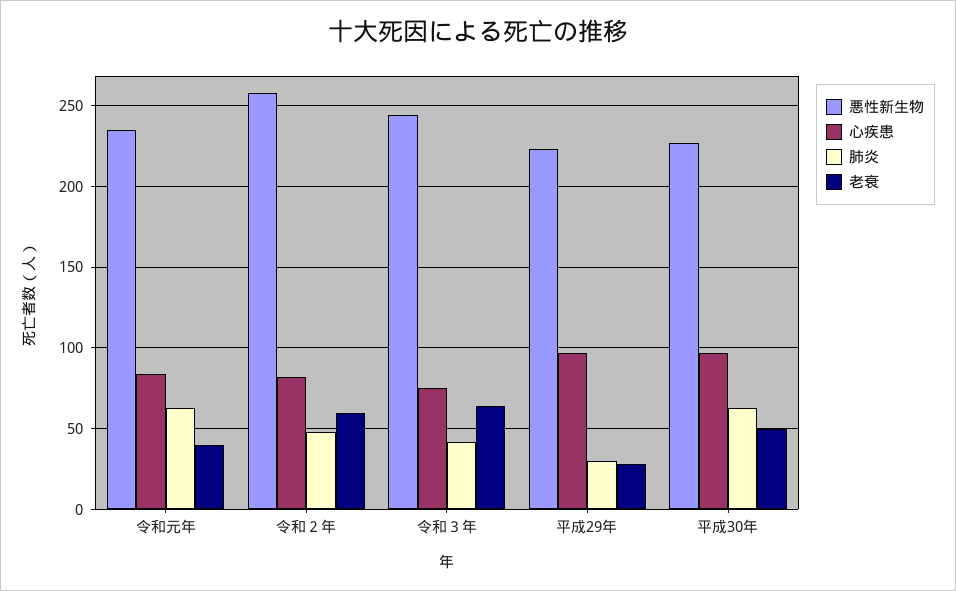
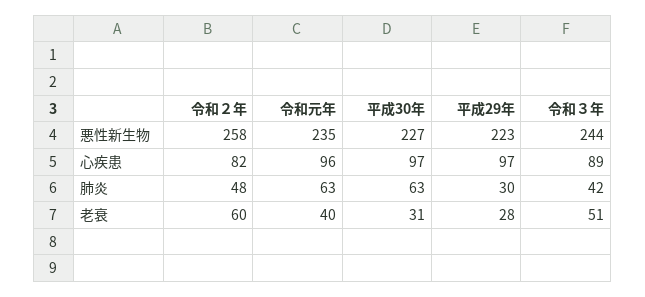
  {
    "悪性新生物": {
      "令和元年": 235,
      "令和２年": 258,
      "令和３年": 244,
      "平成29年": 223,
      "平成30年": 227
    },
    "心疾患": {
-     "令和元年": 85,
+     "令和元年": 96,
      "令和２年": 82,
-     "令和３年": 75,
+     "令和３年": 89,
      "平成29年": 97,
      "平成30年": 97
    },
    "肺炎": {
      "令和元年": 63,
      "令和２年": 48,
      "令和３年": 42,
      "平成29年": 30,
      "平成30年": 63
    },
    "老衰": {
      "令和元年": 40,
      "令和２年": 60,
-     "令和３年": 65,
+     "令和３年": 51,
      "平成29年": 28,
-     "平成30年": 50
+     "平成30年": 31
    }
  }

